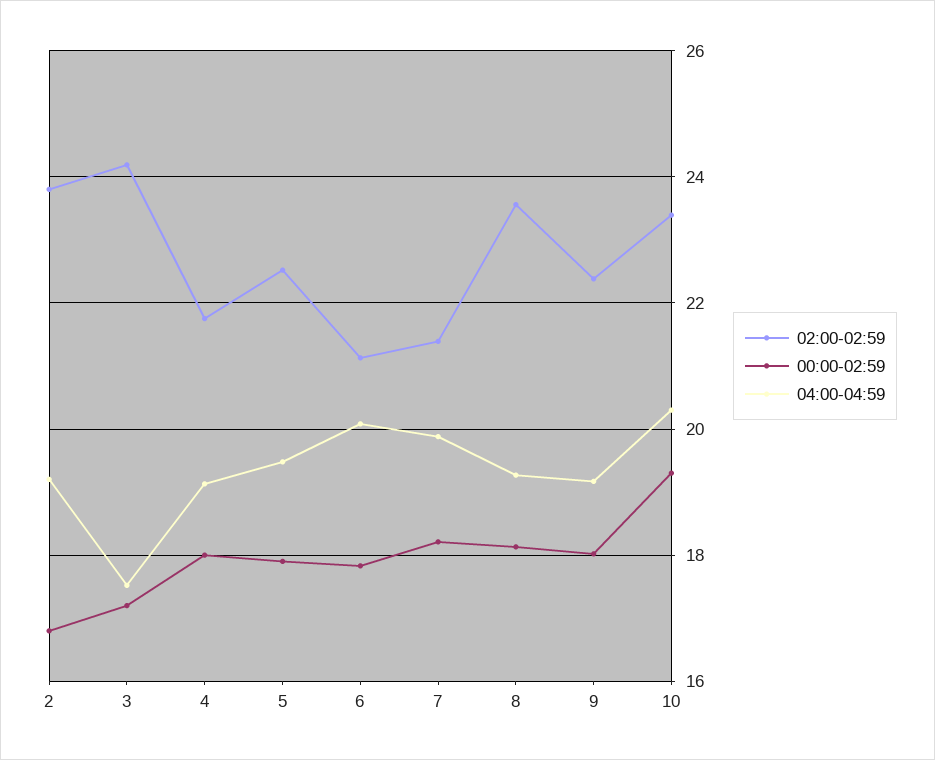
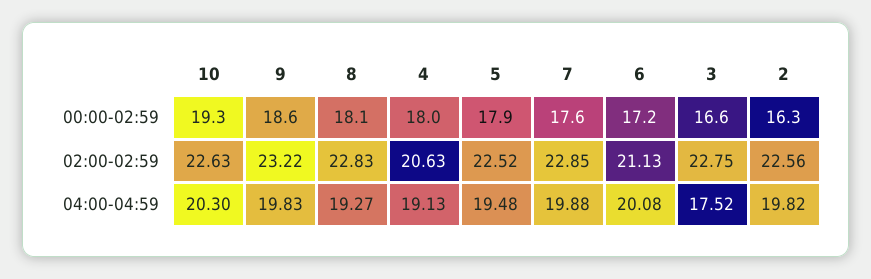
  {
    "02:00-02:59": {
-     "2": 23.8,
+     "2": 22.56,
-     "3": 24.2,
+     "3": 22.75,
-     "4": 21.8,
+     "4": 20.63,
      "5": 22.52,
      "6": 21.13,
-     "7": 21.4,
+     "7": 22.85,
-     "8": 23.6,
+     "8": 22.83,
-     "9": 22.4,
+     "9": 23.22,
-     "10": 23.4
+     "10": 22.63
    },
    "00:00-02:59": {
-     "2": 16.8,
+     "2": 16.3,
-     "3": 17.2,
+     "3": 16.6,
      "4": 18,
      "5": 17.9,
-     "6": 17.8,
+     "6": 17.2,
-     "7": 18.2,
+     "7": 17.6,
      "8": 18.1,
-     "9": 18,
+     "9": 18.6,
      "10": 19.3
    },
    "04:00-04:59": {
-     "2": 19.2,
+     "2": 19.82,
      "3": 17.52,
      "4": 19.13,
      "5": 19.48,
      "6": 20.08,
      "7": 19.88,
      "8": 19.27,
-     "9": 19.2,
+     "9": 19.83,
      "10": 20.3
    }
  }

